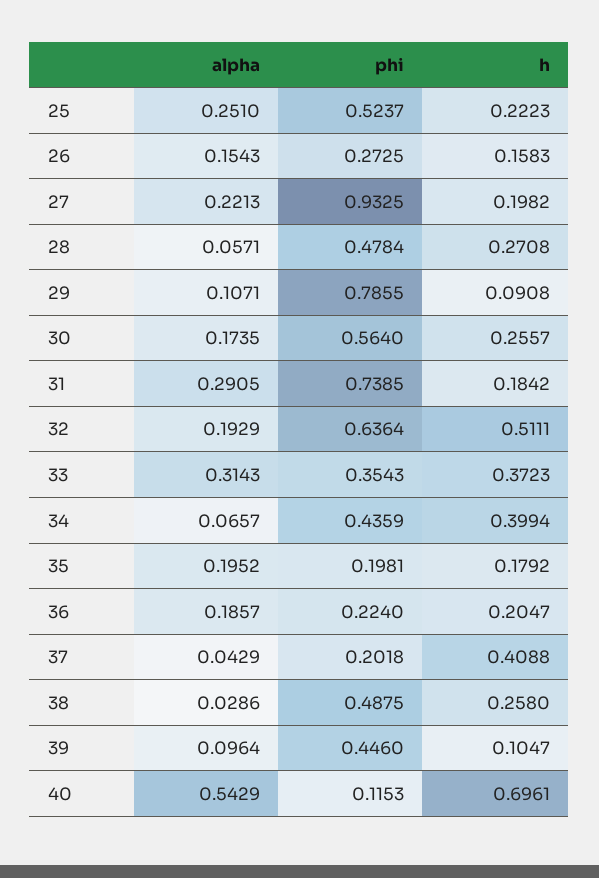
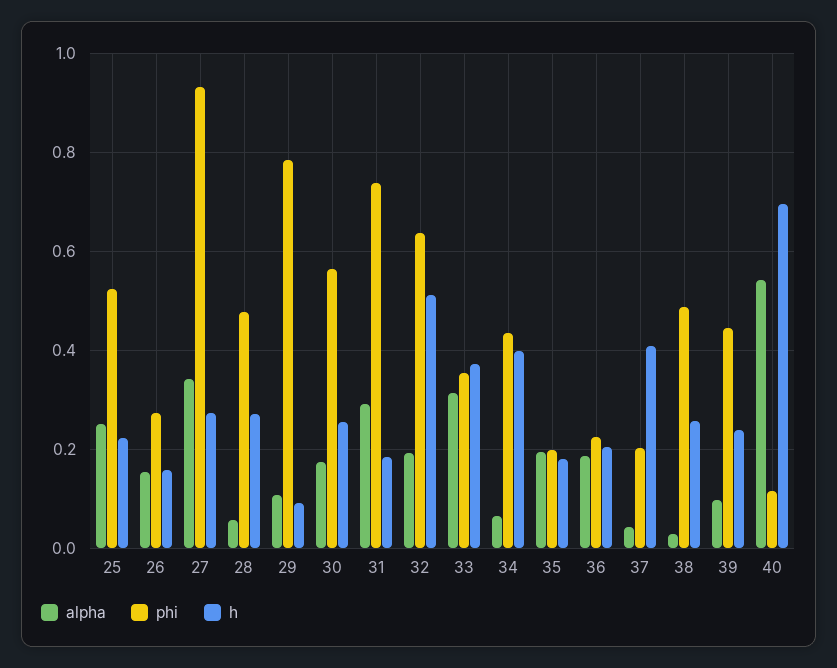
  {
    "alpha": {
      "25": 0.251,
      "26": 0.1543,
-     "27": 0.2213,
+     "27": 0.34,
      "28": 0.0571,
      "29": 0.1071,
      "30": 0.1735,
      "31": 0.2905,
      "32": 0.1929,
      "33": 0.3143,
      "34": 0.0657,
      "35": 0.1952,
      "36": 0.1857,
      "37": 0.0429,
      "38": 0.0286,
      "39": 0.0964,
      "40": 0.5429
    },
    "phi": {
      "25": 0.5237,
      "26": 0.2725,
      "27": 0.9325,
      "28": 0.4784,
      "29": 0.7855,
      "30": 0.564,
      "31": 0.7385,
      "32": 0.6364,
      "33": 0.3543,
      "34": 0.4359,
      "35": 0.1981,
      "36": 0.224,
      "37": 0.2018,
      "38": 0.4875,
      "39": 0.446,
      "40": 0.1153
    },
    "h": {
      "25": 0.2223,
      "26": 0.1583,
-     "27": 0.1982,
+     "27": 0.28,
      "28": 0.2708,
      "29": 0.0908,
      "30": 0.2557,
      "31": 0.1842,
      "32": 0.5111,
      "33": 0.3723,
      "34": 0.3994,
      "35": 0.1792,
      "36": 0.2047,
      "37": 0.4088,
      "38": 0.258,
-     "39": 0.1047,
+     "39": 0.24,
      "40": 0.6961
    }
  }

